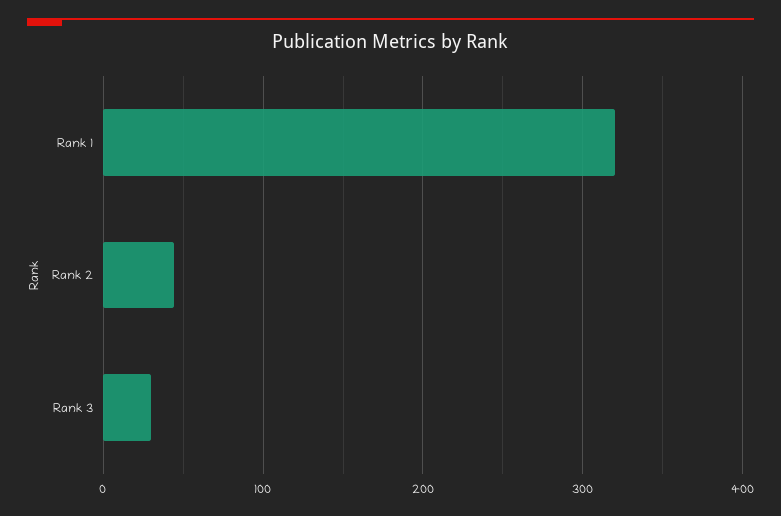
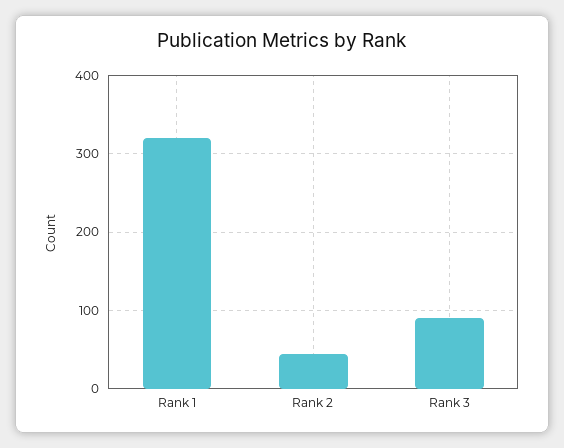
  {
    "Rank 1": 320,
    "Rank 2": 40,
-   "Rank 3": 30
+   "Rank 3": 90
  }

